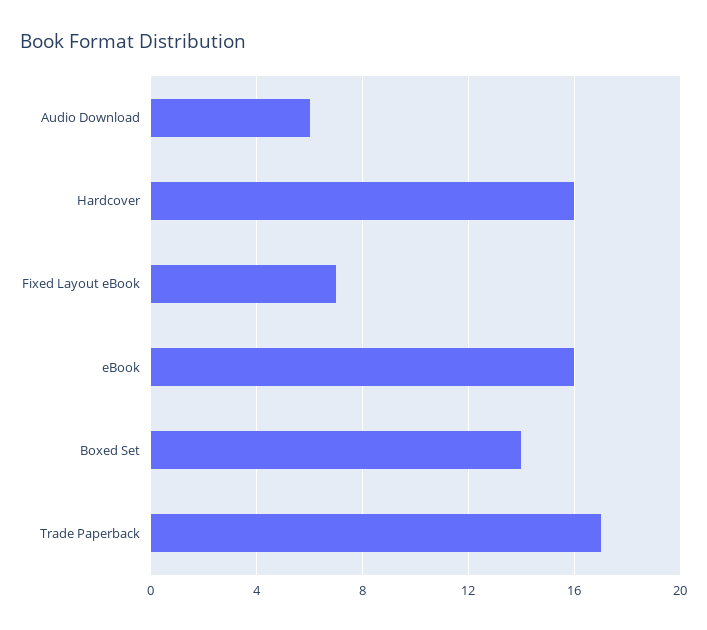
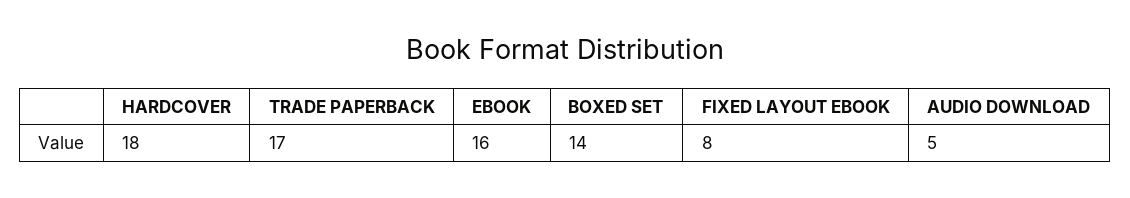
  {
-   "Audio Download": 6,
+   "Audio Download": 5,
-   "Hardcover": 16,
+   "Hardcover": 18,
-   "Fixed Layout eBook": 7,
+   "Fixed Layout eBook": 8,
    "eBook": 16,
    "Boxed Set": 14,
    "Trade Paperback": 17
  }

